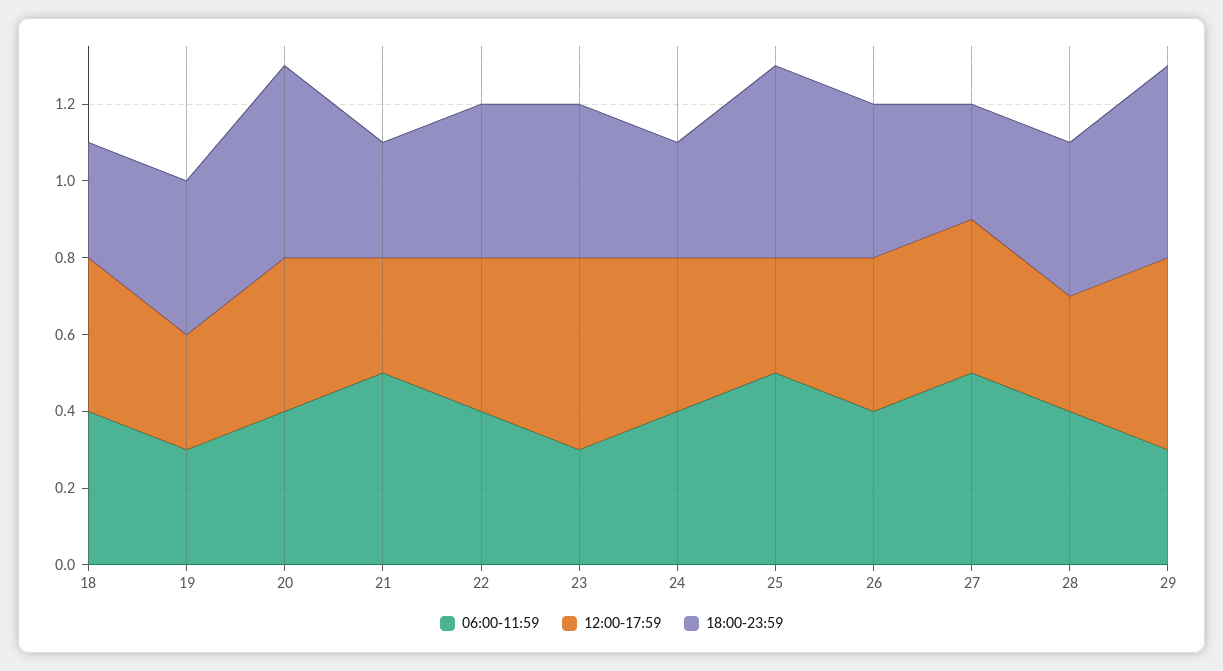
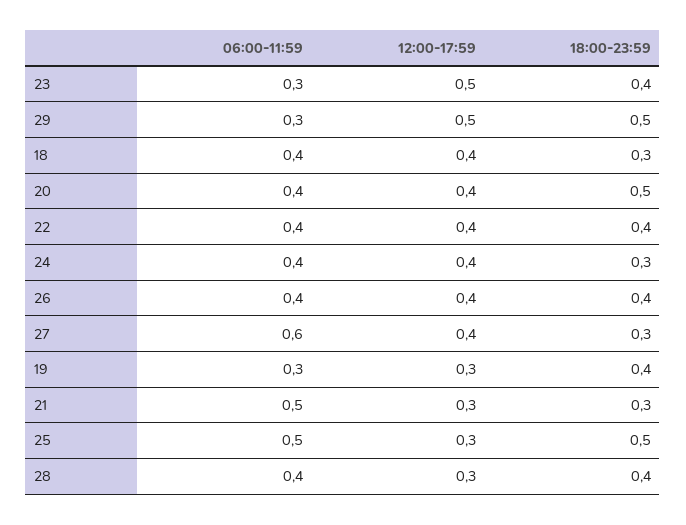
  {
    "06:00-11:59": {
      "18": 0.4,
      "19": 0.3,
      "20": 0.4,
      "21": 0.5,
      "22": 0.4,
      "23": 0.3,
      "24": 0.4,
      "25": 0.5,
      "26": 0.4,
-     "27": 0.5,
+     "27": 0.6,
      "28": 0.4,
      "29": 0.3
    },
    "12:00-17:59": {
      "18": 0.4,
      "19": 0.3,
      "20": 0.4,
      "21": 0.3,
      "22": 0.4,
      "23": 0.5,
      "24": 0.4,
      "25": 0.3,
      "26": 0.4,
      "27": 0.4,
      "28": 0.3,
      "29": 0.5
    },
    "18:00-23:59": {
      "18": 0.3,
      "19": 0.4,
      "20": 0.5,
      "21": 0.3,
      "22": 0.4,
      "23": 0.4,
      "24": 0.3,
      "25": 0.5,
      "26": 0.4,
      "27": 0.3,
      "28": 0.4,
      "29": 0.5
    }
  }

